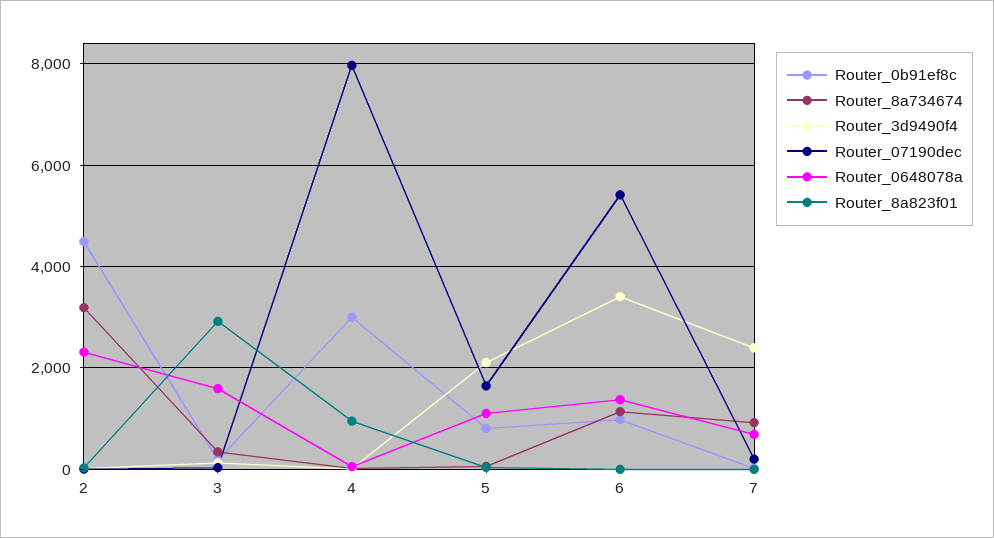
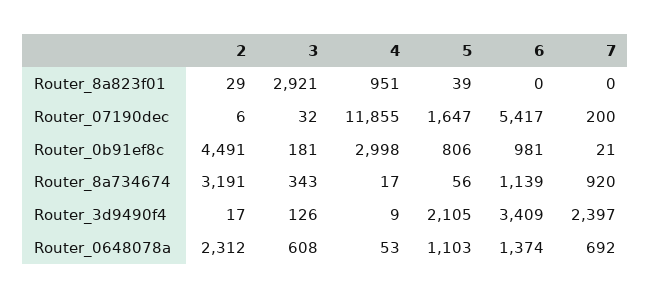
  {
    "Router_0b91ef8c": {
      "2": 4491,
      "3": 181,
      "4": 2998,
      "5": 806,
      "6": 981,
      "7": 21
    },
    "Router_8a734674": {
      "2": 3191,
      "3": 343,
      "4": 17,
      "5": 56,
      "6": 1139,
      "7": 920
    },
    "Router_3d9490f4": {
      "2": 17,
      "3": 126,
      "4": 9,
      "5": 2105,
      "6": 3409,
      "7": 2397
    },
    "Router_07190dec": {
      "2": 6,
      "3": 32,
-     "4": 8000,
+     "4": 11855,
      "5": 1647,
      "6": 5417,
      "7": 200
    },
    "Router_0648078a": {
      "2": 2312,
-     "3": 1600,
+     "3": 608,
      "4": 53,
      "5": 1103,
      "6": 1374,
      "7": 692
    },
    "Router_8a823f01": {
      "2": 29,
      "3": 2921,
      "4": 951,
      "5": 39,
      "6": 0,
      "7": 0
    }
  }

